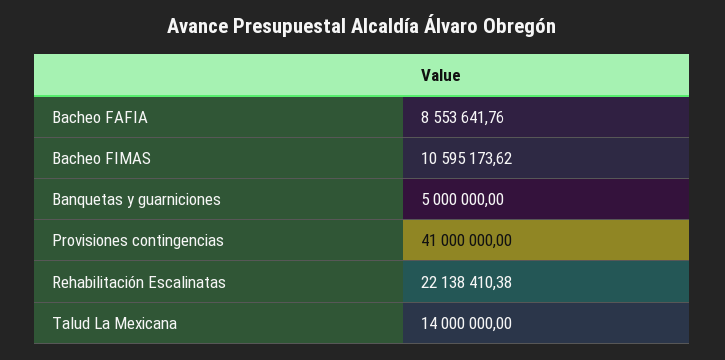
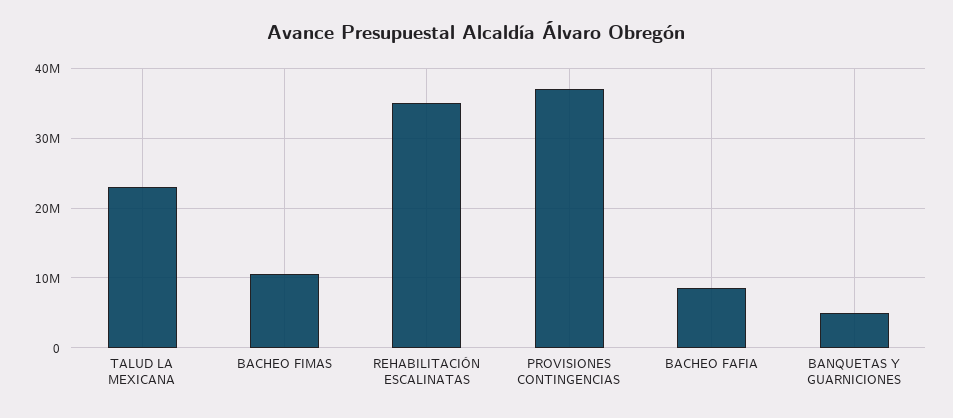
  {
    "Bacheo FAFIA": 8553641.76,
    "Bacheo FIMAS": 10595173.62,
    "Banquetas y guarniciones": 5000000,
-   "Provisiones contingencias": 41000000,
+   "Provisiones contingencias": 37000000,
-   "Rehabilitación Escalinatas": 22138410.38,
+   "Rehabilitación Escalinatas": 35000000,
-   "Talud La Mexicana": 14000000
+   "Talud La Mexicana": 23000000
  }

